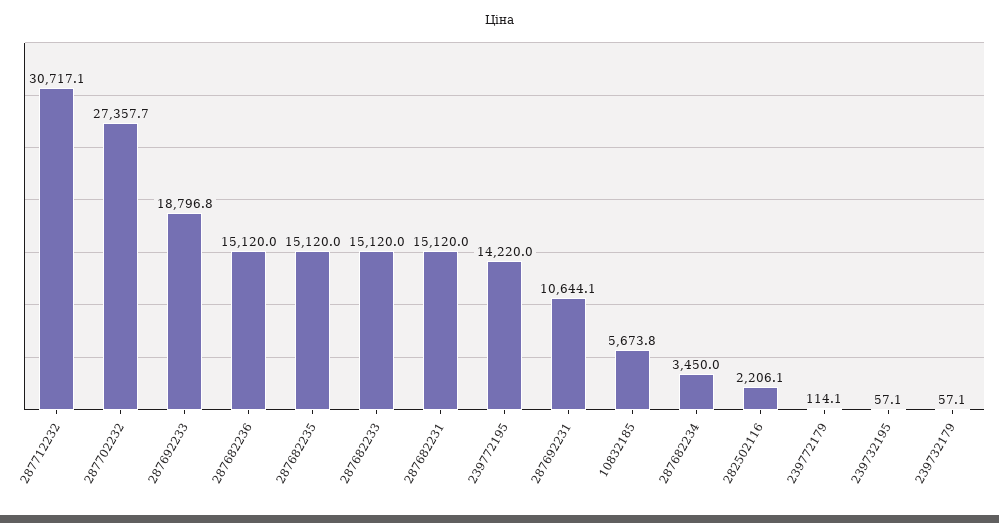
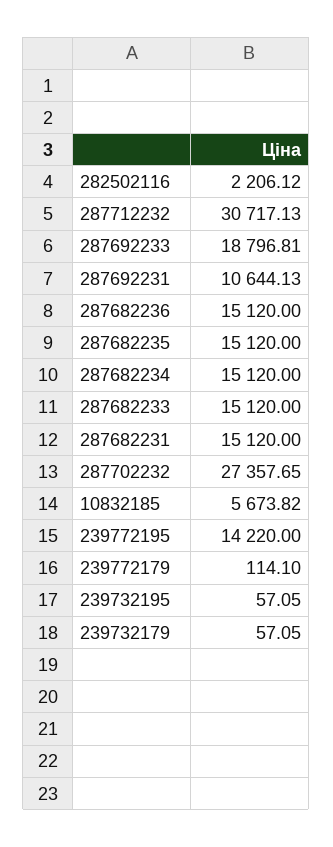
  {
    "287712232": 30717.13,
    "287702232": 27357.65,
    "287692233": 18796.81,
    "287682236": 15120,
    "287682235": 15120,
    "287682233": 15120,
    "287682231": 15120,
    "239772195": 14220,
    "287692231": 10644.13,
    "10832185": 5673.82,
-   "287682234": 3450,
+   "287682234": 15120,
    "282502116": 2206.12,
    "239772179": 114.1,
    "239732195": 57.05,
    "239732179": 57.05
  }

